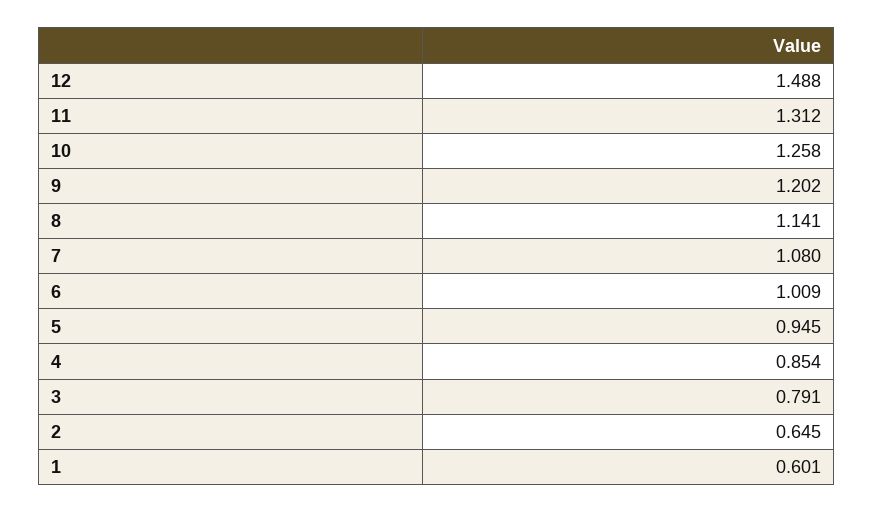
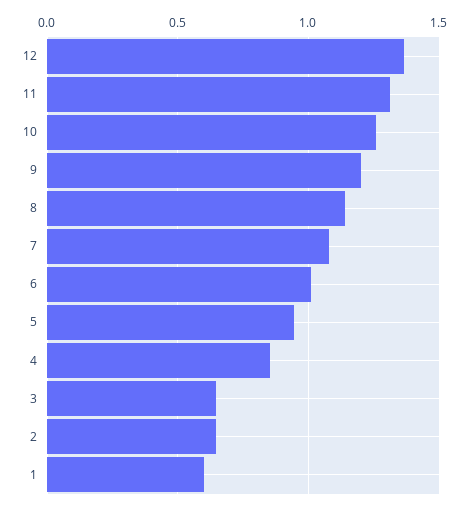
  {
-   "12": 1.488,
+   "12": 1.35,
    "11": 1.312,
    "10": 1.258,
    "9": 1.202,
    "8": 1.141,
    "7": 1.08,
    "6": 1.009,
    "5": 0.945,
    "4": 0.854,
-   "3": 0.791,
+   "3": 0.65,
    "2": 0.645,
    "1": 0.601
  }

